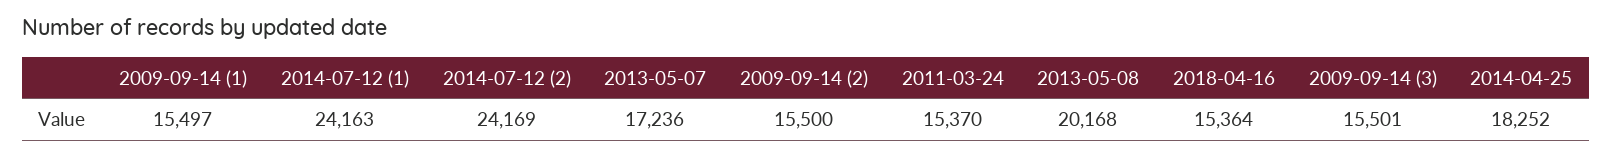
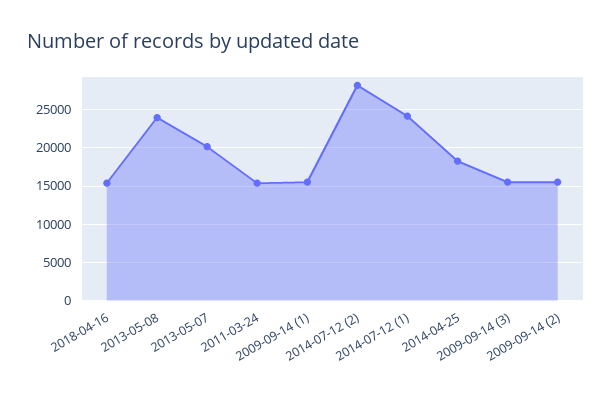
  {
    "2009-09-14 (1)": 15497,
    "2014-07-12 (1)": 24163,
-   "2014-07-12 (2)": 24169,
+   "2014-07-12 (2)": 28000,
-   "2013-05-07": 17236,
+   "2013-05-07": 20000,
    "2009-09-14 (2)": 15500,
    "2011-03-24": 15370,
-   "2013-05-08": 20168,
+   "2013-05-08": 24000,
    "2018-04-16": 15364,
    "2009-09-14 (3)": 15501,
    "2014-04-25": 18252
  }

